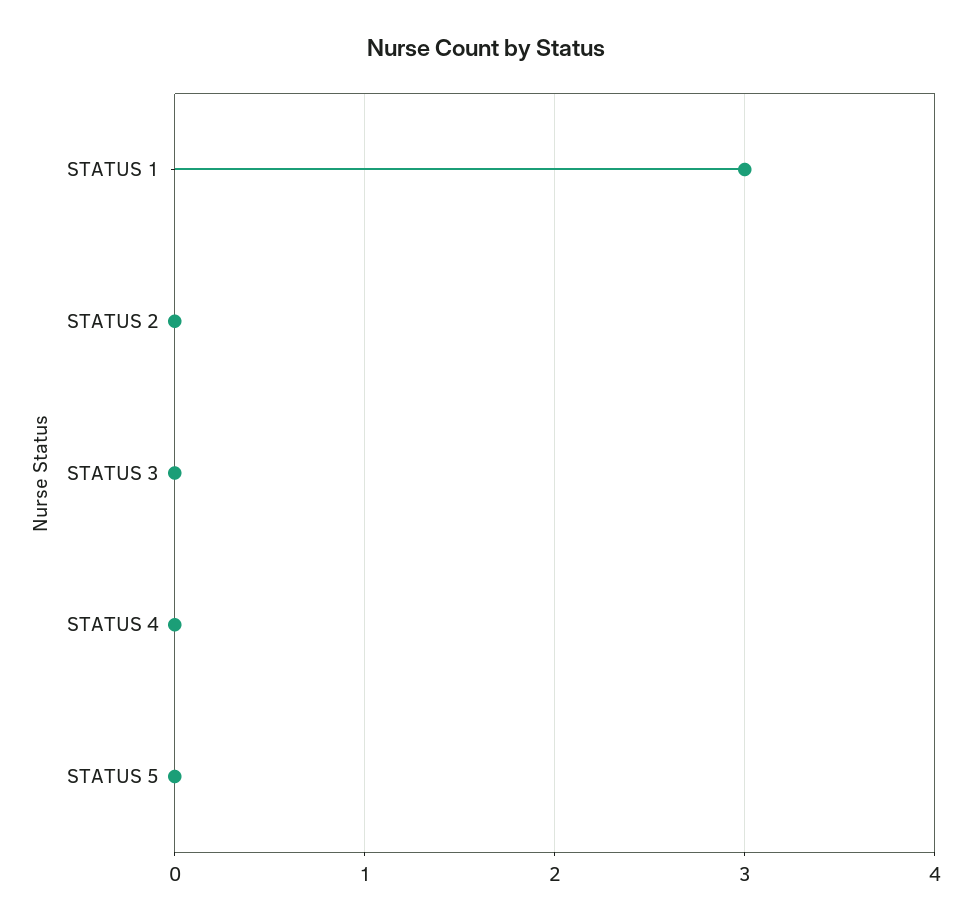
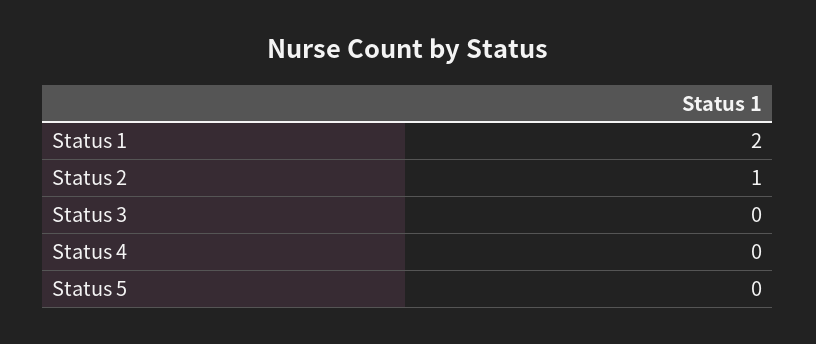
  {
-   "STATUS 1": 3,
+   "STATUS 1": 2,
-   "STATUS 2": 0,
+   "STATUS 2": 1,
    "STATUS 3": 0,
    "STATUS 4": 0,
    "STATUS 5": 0
  }

